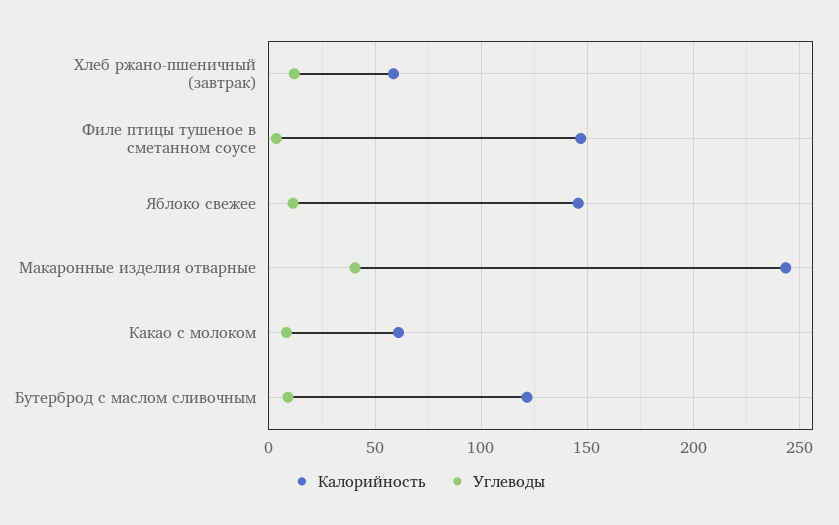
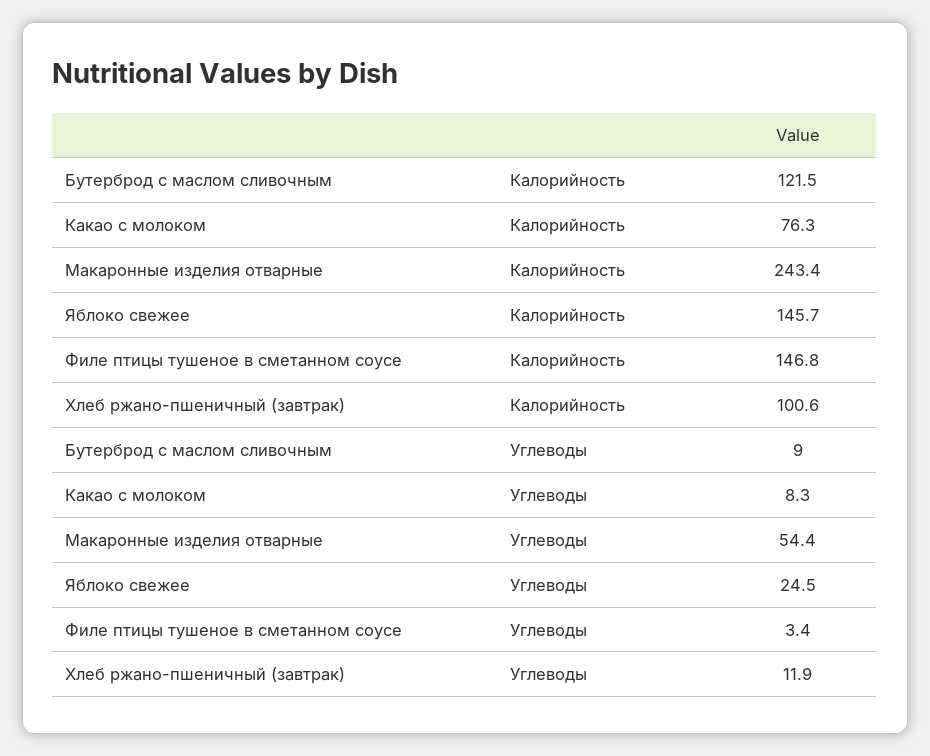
  {
    "Калорийность": {
-     "Хлеб ржано-пшеничный (завтрак)": 60,
+     "Хлеб ржано-пшеничный (завтрак)": 100.6,
      "Филе птицы тушеное в сметанном соусе": 146.8,
      "Яблоко свежее": 145.7,
      "Макаронные изделия отварные": 243.4,
-     "Какао с молоком": 60,
+     "Какао с молоком": 76.3,
      "Бутерброд с маслом сливочным": 121.5
    },
    "Углеводы": {
      "Хлеб ржано-пшеничный (завтрак)": 11.9,
      "Филе птицы тушеное в сметанном соусе": 3.4,
-     "Яблоко свежее": 10,
+     "Яблоко свежее": 24.5,
-     "Макаронные изделия отварные": 40,
+     "Макаронные изделия отварные": 54.4,
      "Какао с молоком": 8.3,
      "Бутерброд с маслом сливочным": 9
    }
  }

